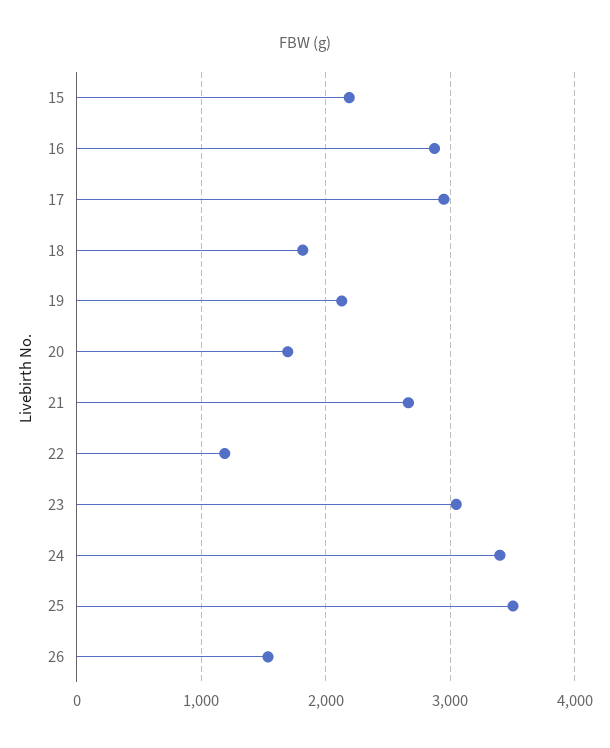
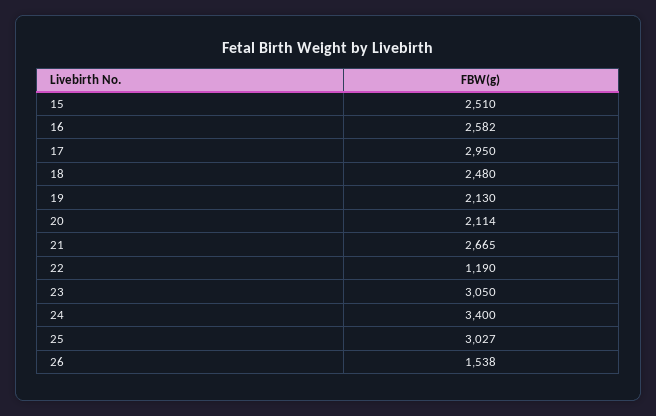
  {
-   "15": 2200,
+   "15": 2510,
-   "16": 2900,
+   "16": 2582,
    "17": 2950,
-   "18": 1800,
+   "18": 2480,
    "19": 2130,
-   "20": 1700,
+   "20": 2114,
    "21": 2665,
    "22": 1190,
    "23": 3050,
    "24": 3400,
-   "25": 3500,
+   "25": 3027,
    "26": 1538
  }

